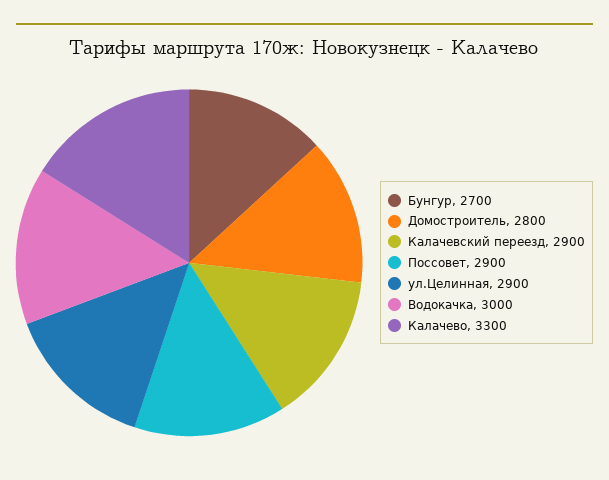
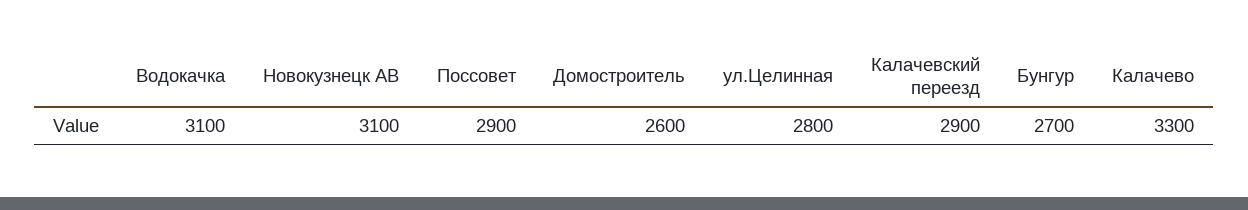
  {
    "Бунгур": 2700,
-   "Домостроитель": 2800,
+   "Домостроитель": 2600,
    "Калачевский переезд": 2900,
    "Поссовет": 2900,
-   "ул.Целинная": 2900,
+   "ул.Целинная": 2800,
-   "Водокачка": 3000,
+   "Водокачка": 3100,
-   "Калачево": 3300
+   "Калачево": 3300,
+   "Новокузнецк АВ": 3100
  }

